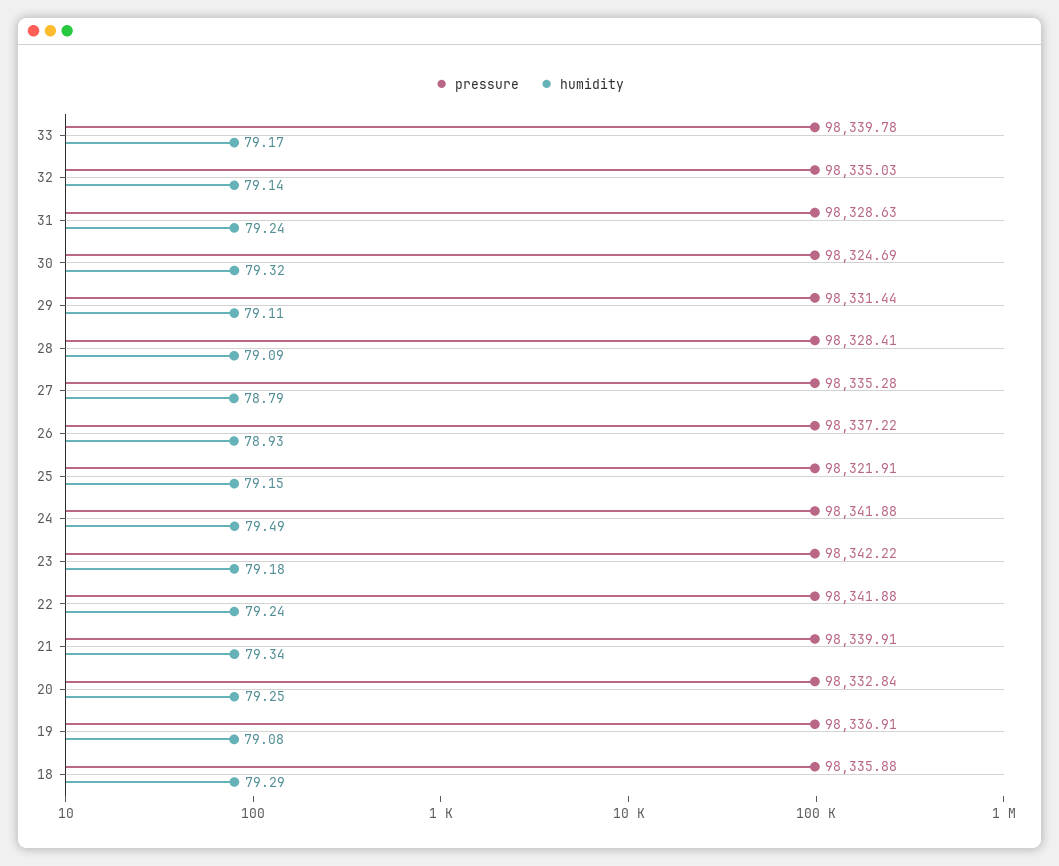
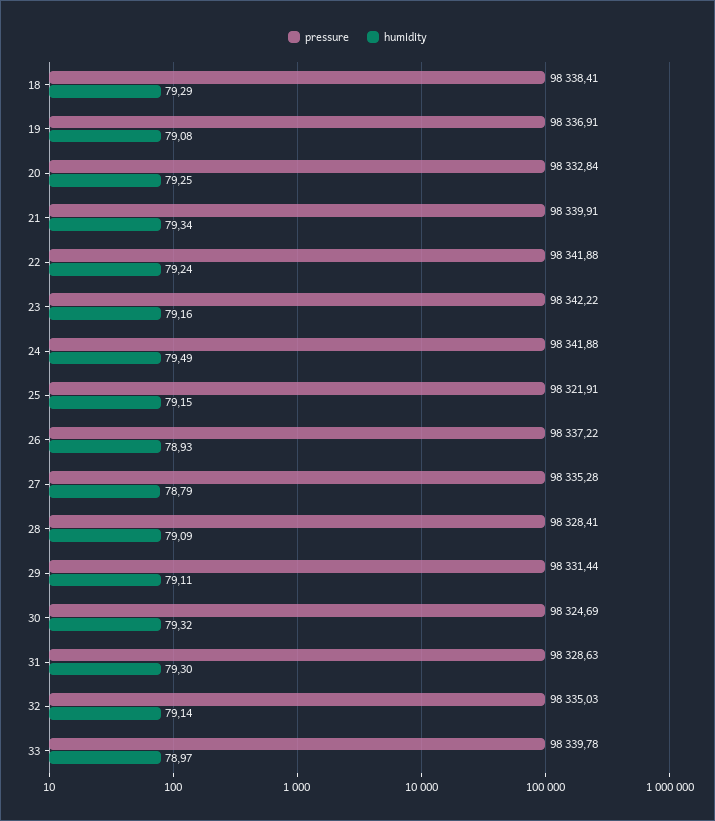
  {
    "pressure": {
      "33": 98339.78,
      "32": 98335.03,
      "31": 98328.63,
      "30": 98324.69,
      "29": 98331.44,
      "28": 98328.41,
      "27": 98335.28,
      "26": 98337.22,
      "25": 98321.91,
      "24": 98341.88,
      "23": 98342.22,
      "22": 98341.88,
      "21": 98339.91,
      "20": 98332.84,
      "19": 98336.91,
-     "18": 98335.88
+     "18": 98338.41
    },
    "humidity": {
-     "33": 79.17,
+     "33": 78.97,
      "32": 79.14,
-     "31": 79.24,
+     "31": 79.3,
      "30": 79.32,
      "29": 79.11,
      "28": 79.09,
      "27": 78.79,
      "26": 78.93,
      "25": 79.15,
      "24": 79.49,
-     "23": 79.18,
+     "23": 79.16,
      "22": 79.24,
      "21": 79.34,
      "20": 79.25,
      "19": 79.08,
      "18": 79.29
    }
  }

